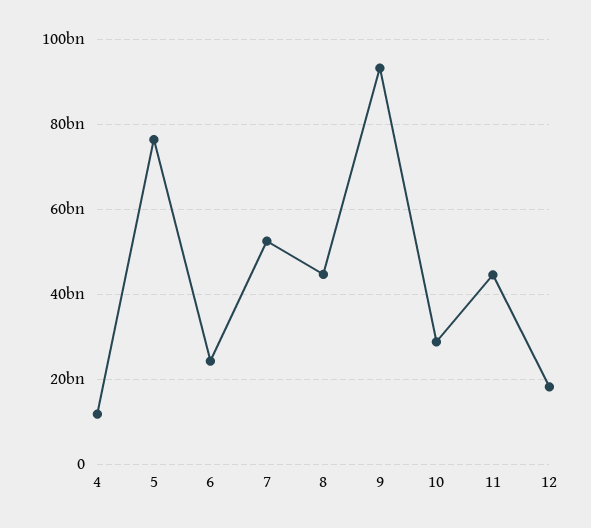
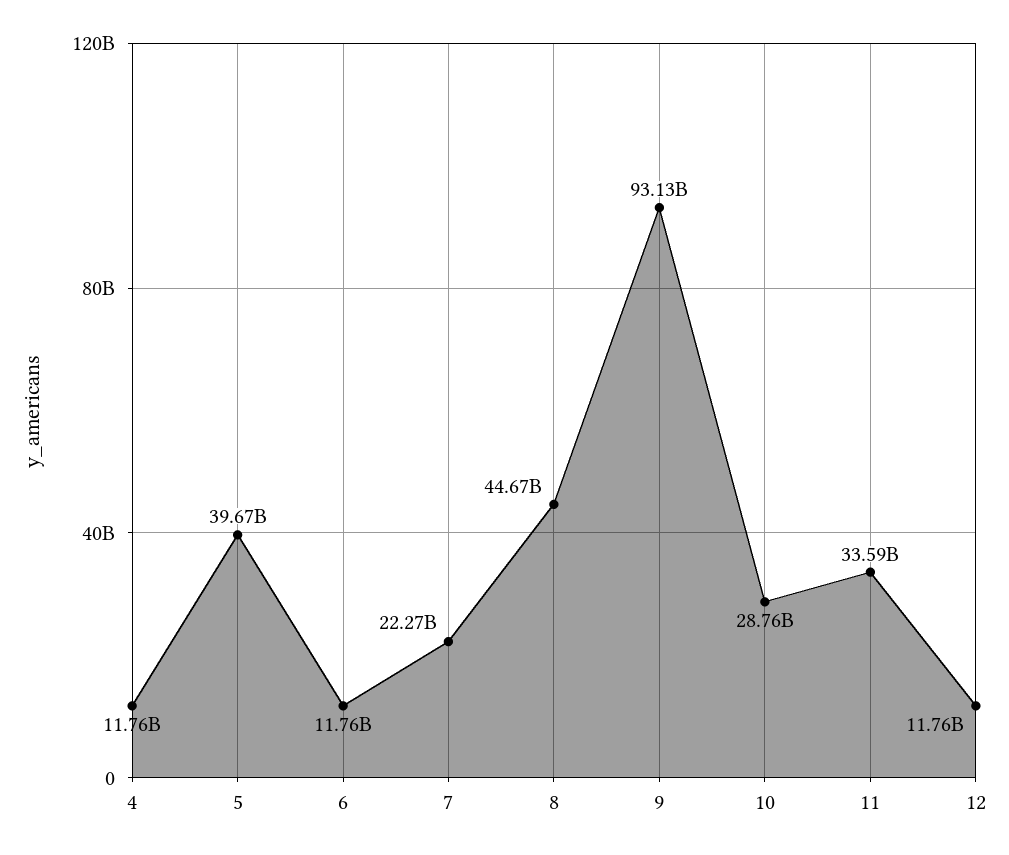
  {
    "4": 11760000000,
-   "5": 76000000000,
+   "5": 39670000000,
-   "6": 24000000000,
+   "6": 11760000000,
-   "7": 52000000000,
+   "7": 22270000000,
    "8": 44670000000,
    "9": 93130000000,
    "10": 28760000000,
-   "11": 44000000000,
+   "11": 33590000000,
-   "12": 18000000000
+   "12": 11760000000
  }

